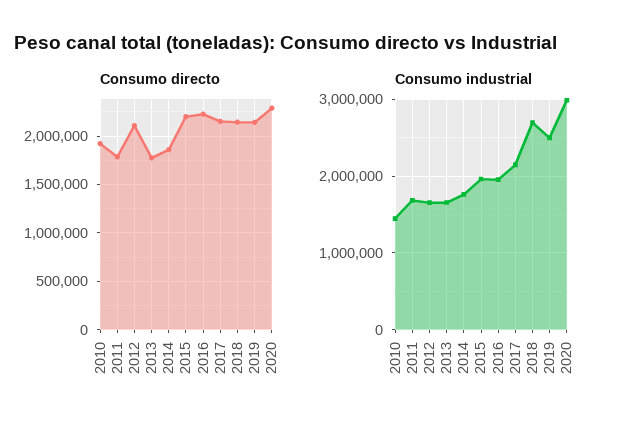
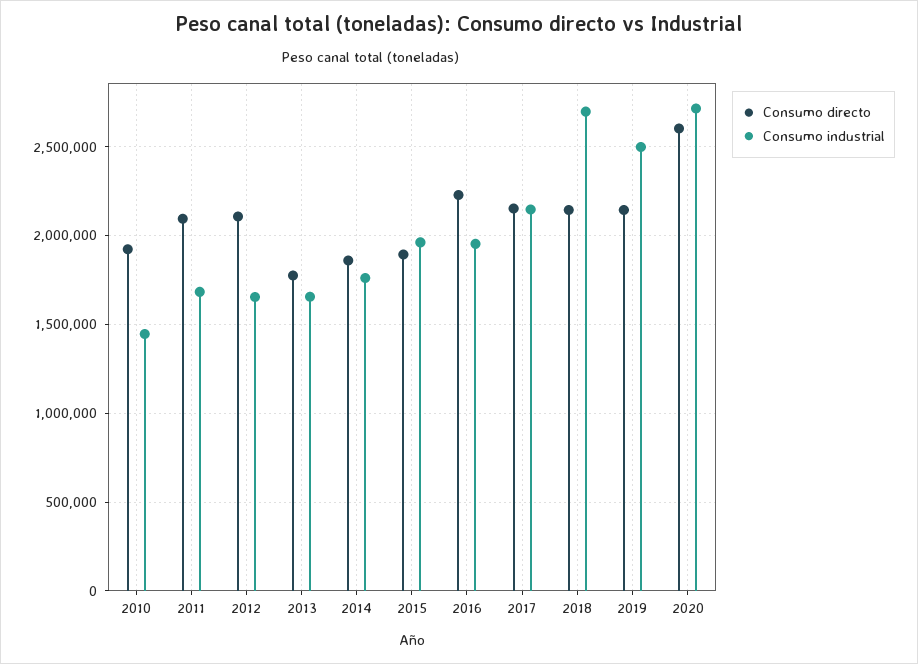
  {
    "Consumo directo": {
      "2010": 1900000,
-     "2011": 1800000,
+     "2011": 2100000,
      "2012": 2100000,
      "2013": 1800000,
      "2014": 1850000,
-     "2015": 2200000,
+     "2015": 1900000,
      "2016": 2250000,
      "2017": 2150000,
      "2018": 2150000,
      "2019": 2150000,
-     "2020": 2300000
+     "2020": 2600000
    },
    "Consumo industrial": {
      "2010": 1450000,
      "2011": 1700000,
      "2012": 1650000,
      "2013": 1650000,
      "2014": 1750000,
      "2015": 1950000,
      "2016": 1950000,
      "2017": 2150000,
      "2018": 2700000,
      "2019": 2500000,
-     "2020": 3000000
+     "2020": 2700000
    }
  }

